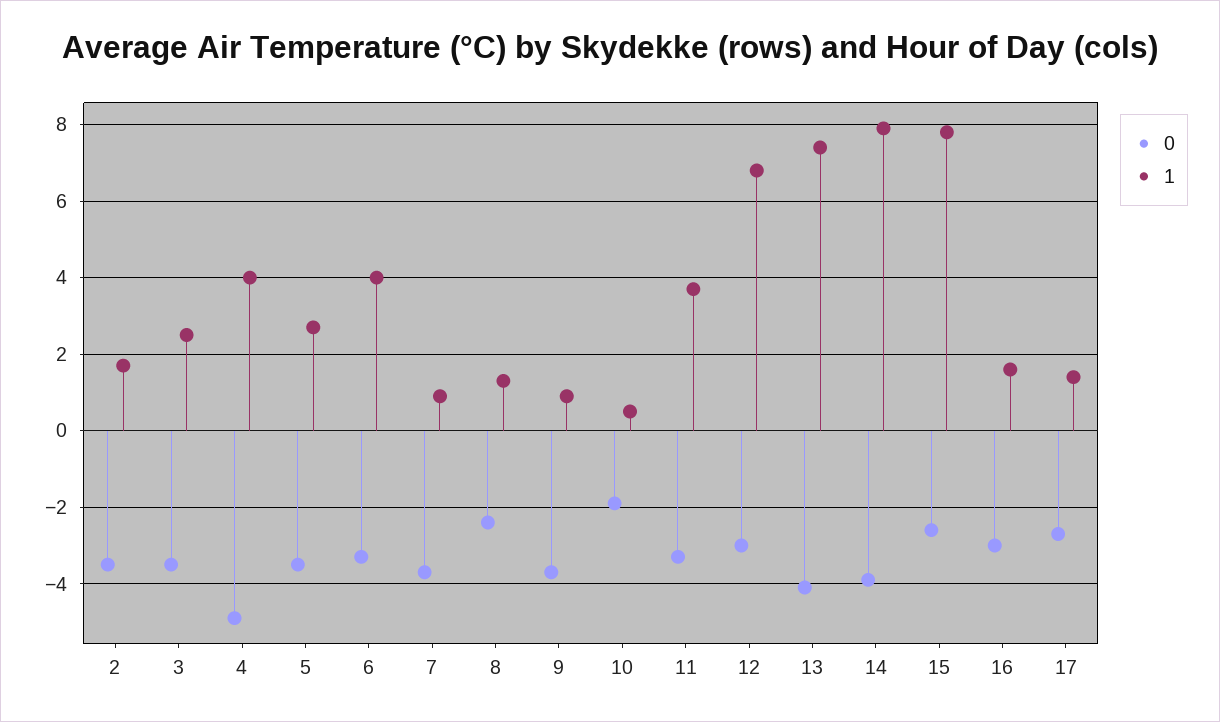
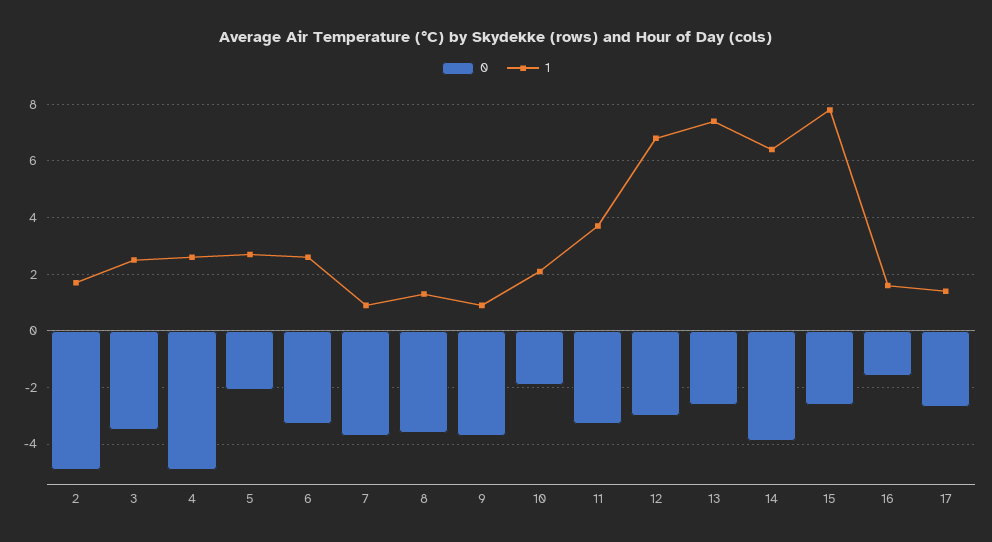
  {
    "0": {
-     "2": -3.5,
+     "2": -5,
      "3": -3.5,
      "4": -5,
-     "5": -3.5,
+     "5": -2,
      "6": -3.5,
      "7": -3.5,
-     "8": -2.5,
+     "8": -3.5,
      "9": -3.5,
      "10": -2,
      "11": -3.5,
      "12": -3,
-     "13": -4,
+     "13": -2.5,
      "14": -4,
      "15": -2.5,
-     "16": -3,
+     "16": -1.5,
      "17": -2.5
    },
    "1": {
      "2": 1.5,
      "3": 2.5,
-     "4": 4,
+     "4": 2.5,
      "5": 2.5,
-     "6": 4,
+     "6": 2.5,
      "7": 1,
      "8": 1.5,
      "9": 1,
-     "10": 0.5,
+     "10": 2,
      "11": 3.5,
      "12": 7,
      "13": 7.5,
-     "14": 8,
+     "14": 6.5,
      "15": 8,
      "16": 1.5,
      "17": 1.5
    }
  }

